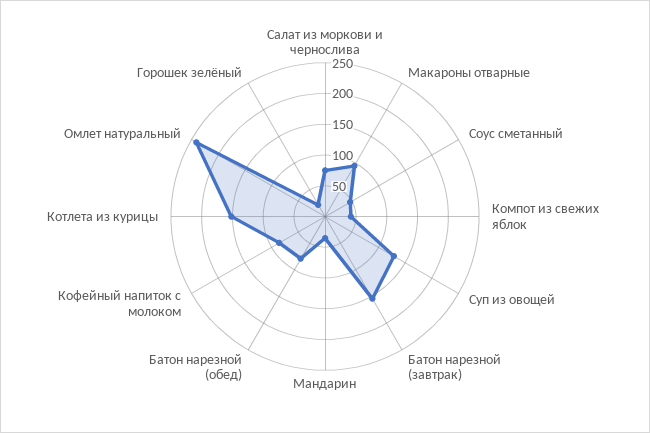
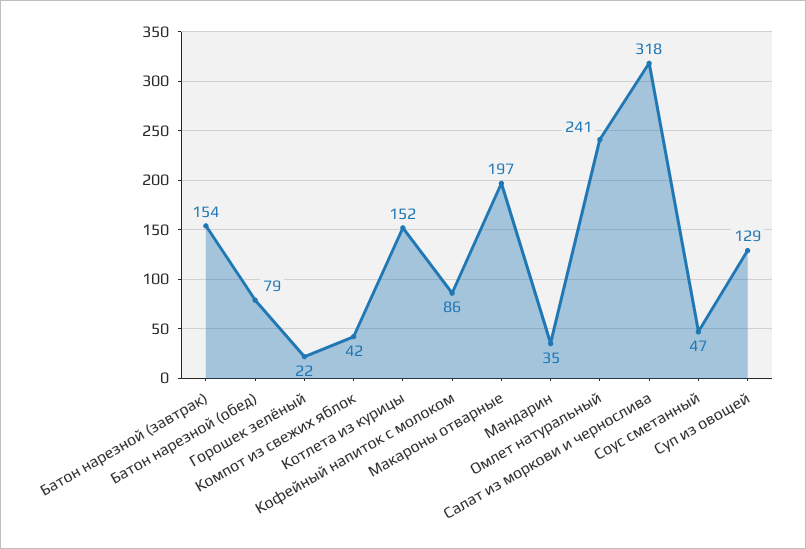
  {
-   "Салат из моркови и чернослива": 75,
+   "Салат из моркови и чернослива": 318,
-   "Макароны отварные": 100,
+   "Макароны отварные": 197,
    "Соус сметанный": 47,
    "Компот из свежих яблок": 42,
    "Суп из овощей": 129,
    "Батон нарезной (завтрак)": 154,
    "Мандарин": 35,
    "Батон нарезной (обед)": 79,
    "Кофейный напиток с молоком": 86,
    "Котлета из курицы": 152,
    "Омлет натуральный": 241,
    "Горошек зелёный": 22
  }

